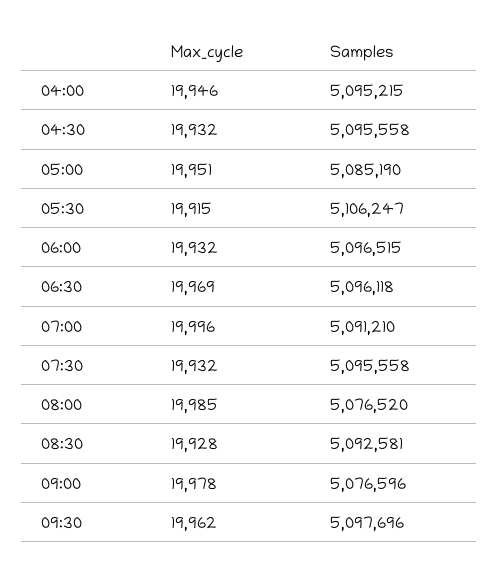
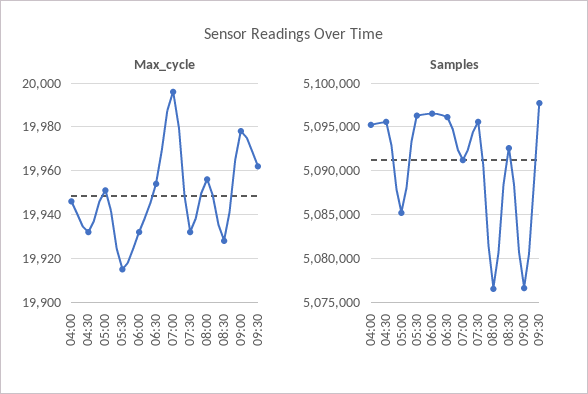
  {
    "Max_cycle": {
      "04:00": 19946,
      "04:30": 19932,
      "05:00": 19951,
      "05:30": 19915,
      "06:00": 19932,
-     "06:30": 19969,
+     "06:30": 19955,
      "07:00": 19996,
      "07:30": 19932,
-     "08:00": 19985,
+     "08:00": 19955,
      "08:30": 19928,
      "09:00": 19978,
      "09:30": 19962
    },
    "Samples": {
      "04:00": 5095215,
      "04:30": 5095558,
      "05:00": 5085190,
-     "05:30": 5106247,
+     "05:30": 5096000,
      "06:00": 5096515,
      "06:30": 5096118,
      "07:00": 5091210,
      "07:30": 5095558,
      "08:00": 5076520,
      "08:30": 5092581,
      "09:00": 5076596,
      "09:30": 5097696
    }
  }

